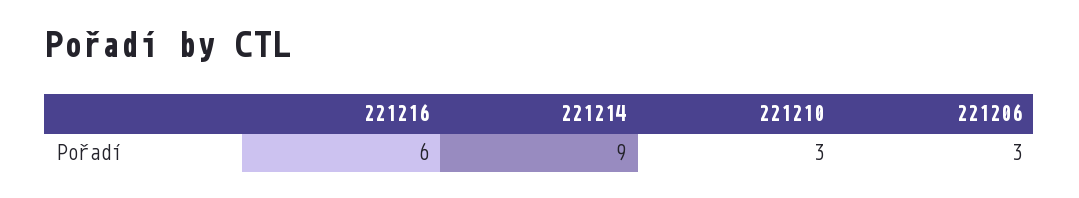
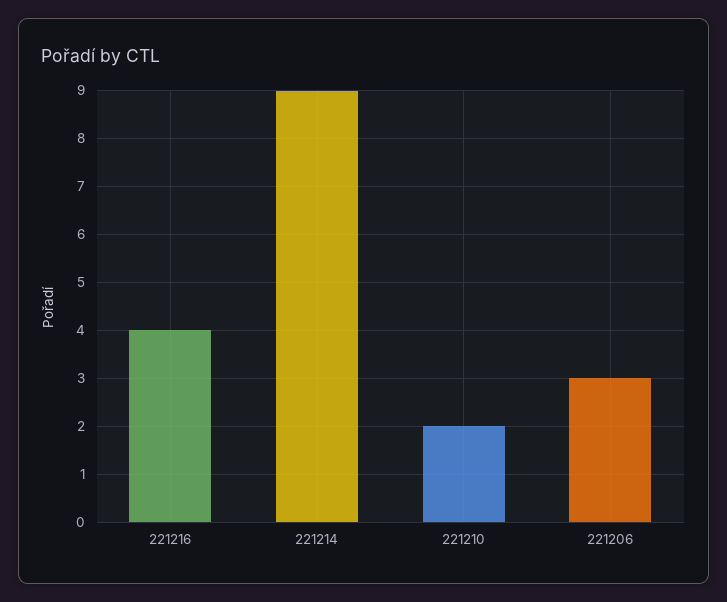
  {
-   "221216": 6,
+   "221216": 4,
    "221214": 9,
-   "221210": 3,
+   "221210": 2,
    "221206": 3
  }

